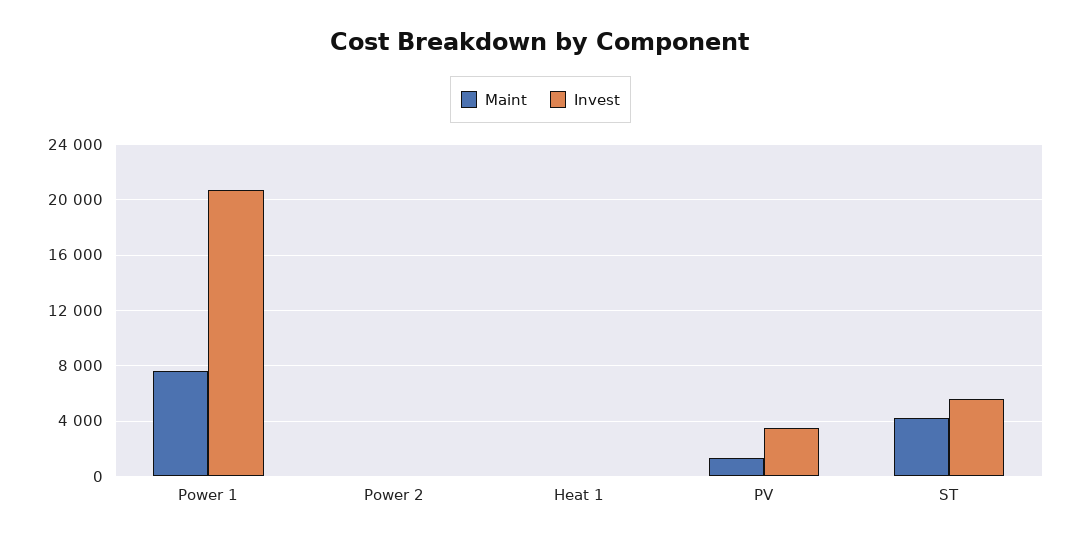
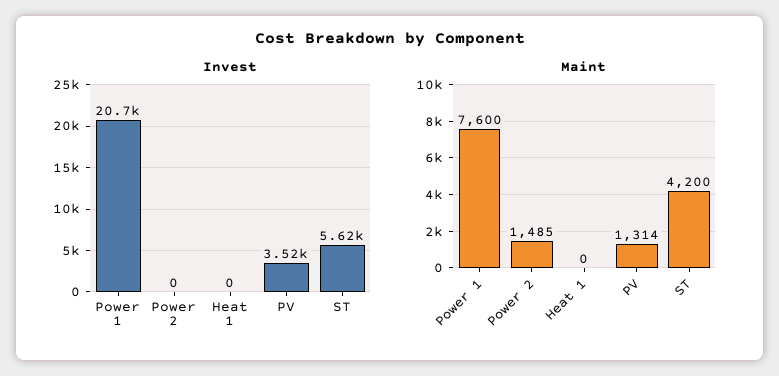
  {
    "Maint": {
      "Power 1": 7600,
-     "Power 2": 0,
+     "Power 2": 1485,
      "Heat 1": 0,
      "PV": 1314,
      "ST": 4200
    },
    "Invest": {
      "Power 1": 20700,
      "Power 2": 0,
      "Heat 1": 0,
      "PV": 3520,
      "ST": 5620
    }
  }

